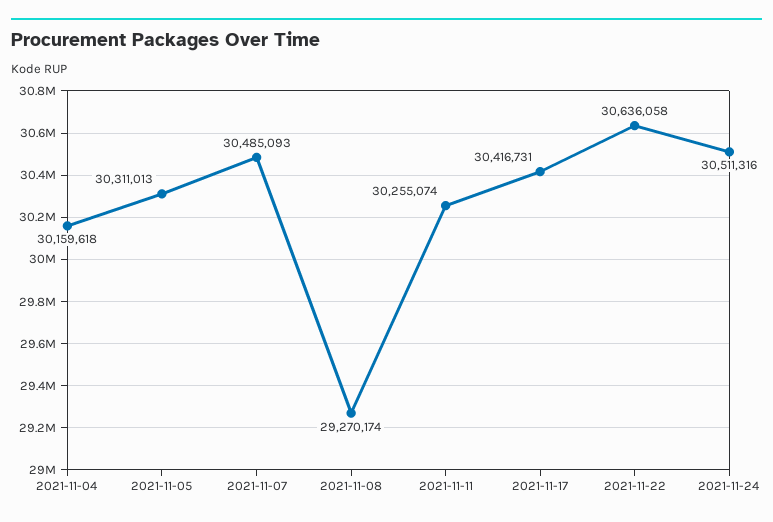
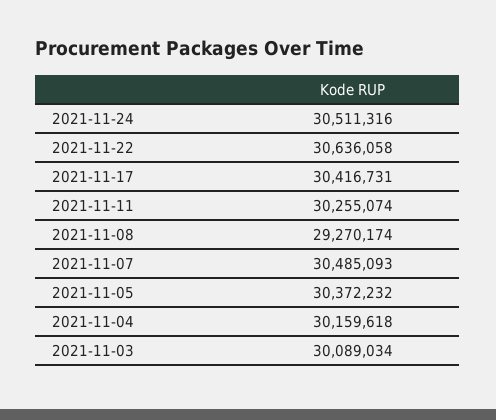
  {
    "2021-11-04": 30159618,
-   "2021-11-05": 30311013,
+   "2021-11-05": 30372232,
    "2021-11-07": 30485093,
    "2021-11-08": 29270174,
    "2021-11-11": 30255074,
    "2021-11-17": 30416731,
    "2021-11-22": 30636058,
-   "2021-11-24": 30511316
+   "2021-11-24": 30511316,
+   "2021-11-03": 30089034
  }

